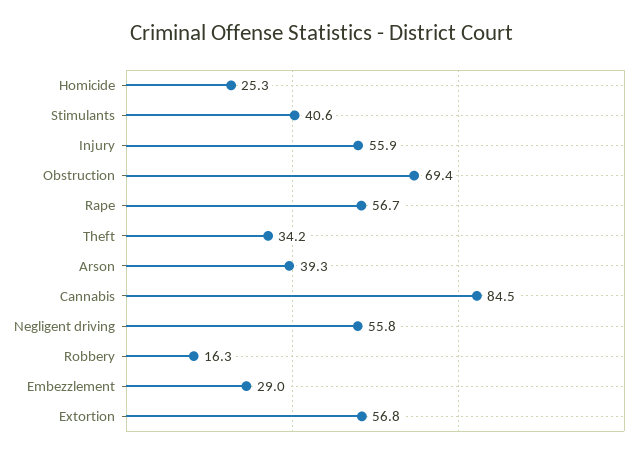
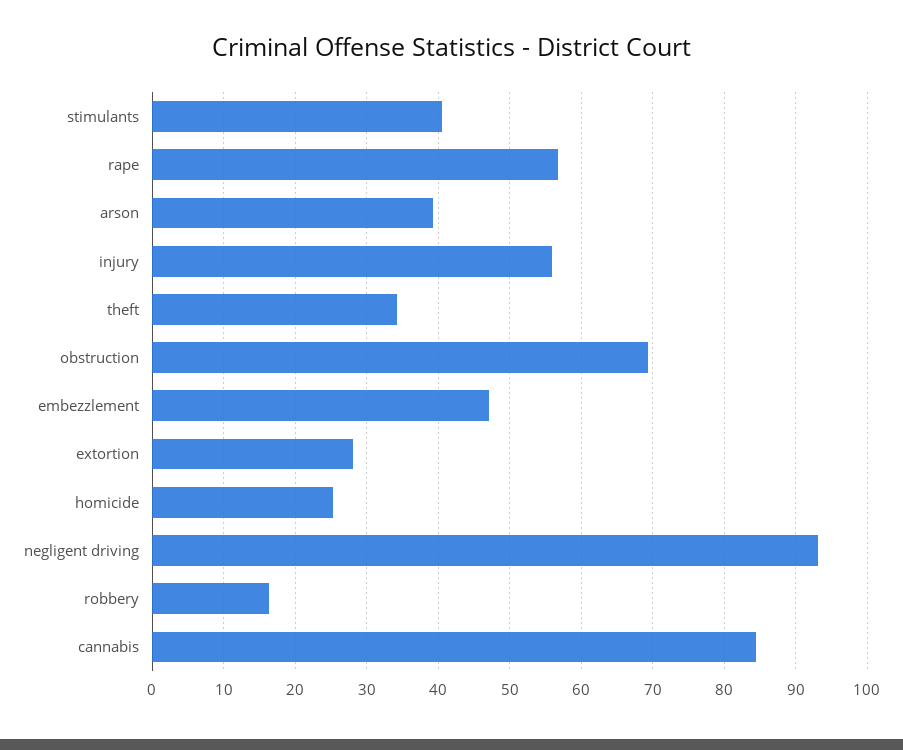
  {
    "Homicide": 25.3,
    "Stimulants": 40.6,
    "Injury": 55.9,
    "Obstruction": 69.4,
    "Rape": 56.7,
    "Theft": 34.2,
    "Arson": 39.3,
    "Cannabis": 84.5,
-   "Negligent driving": 55.8,
+   "Negligent driving": 93,
    "Robbery": 16.3,
-   "Embezzlement": 29,
+   "Embezzlement": 47,
-   "Extortion": 56.8
+   "Extortion": 28
  }

